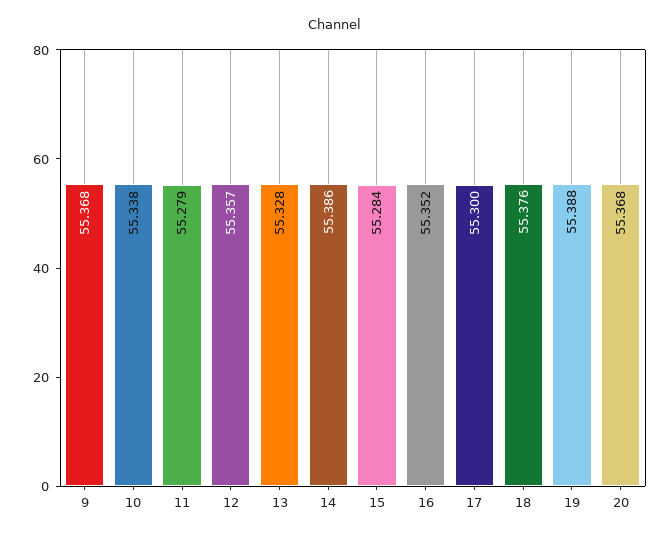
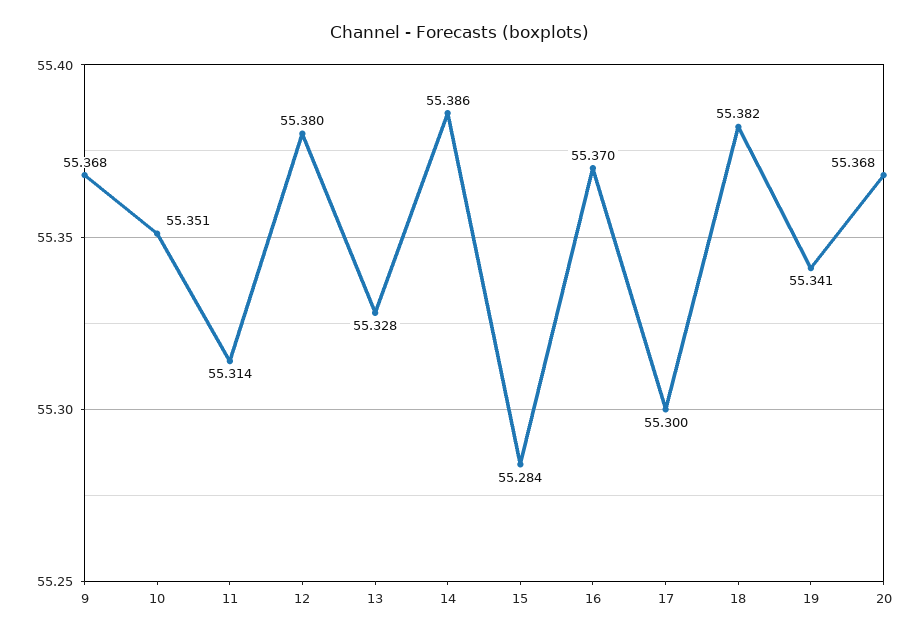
  {
    "9": 55.368,
-   "10": 55.338,
+   "10": 55.351,
-   "11": 55.279,
+   "11": 55.314,
-   "12": 55.357,
+   "12": 55.38,
    "13": 55.328,
    "14": 55.386,
    "15": 55.284,
-   "16": 55.352,
+   "16": 55.37,
    "17": 55.3,
-   "18": 55.376,
+   "18": 55.382,
-   "19": 55.388,
+   "19": 55.341,
    "20": 55.368
  }

